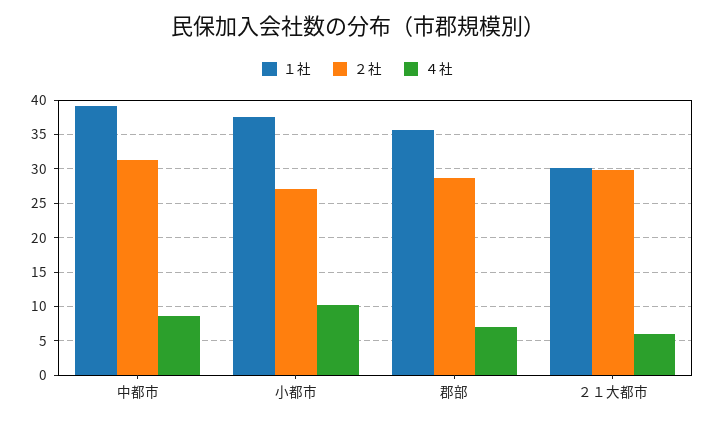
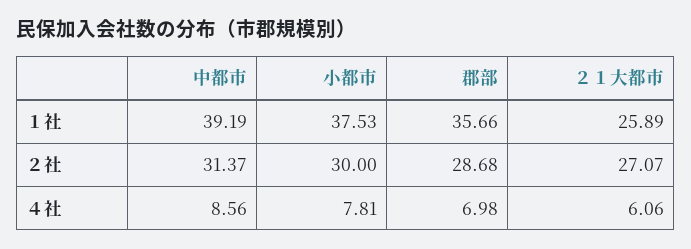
  {
    "１社": {
      "中都市": 39.19,
      "小都市": 37.53,
      "郡部": 35.66,
-     "２１大都市": 30
+     "２１大都市": 25.89
    },
    "２社": {
      "中都市": 31.37,
-     "小都市": 27,
+     "小都市": 30,
      "郡部": 28.68,
-     "２１大都市": 30
+     "２１大都市": 27.07
    },
    "４社": {
      "中都市": 8.56,
-     "小都市": 10,
+     "小都市": 7.81,
      "郡部": 6.98,
      "２１大都市": 6.06
    }
  }

